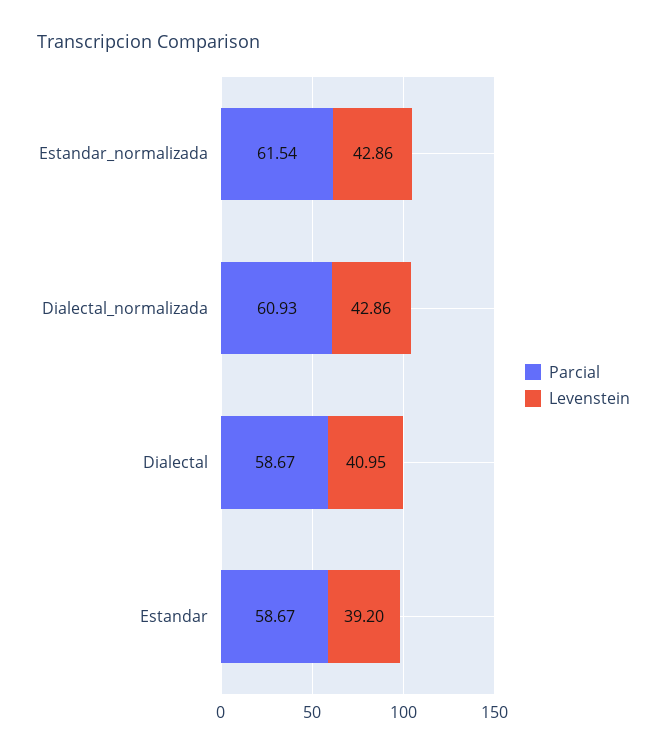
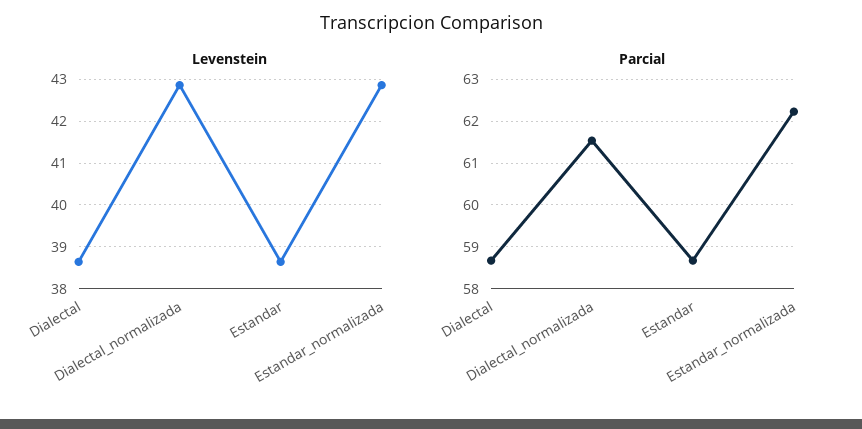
  {
    "Parcial": {
-     "Estandar_normalizada": 61.54,
+     "Estandar_normalizada": 62.2,
-     "Dialectal_normalizada": 60.93,
+     "Dialectal_normalizada": 61.6,
      "Dialectal": 58.67,
      "Estandar": 58.67
    },
    "Levenstein": {
      "Estandar_normalizada": 42.86,
      "Dialectal_normalizada": 42.86,
-     "Dialectal": 40.95,
+     "Dialectal": 38.6,
-     "Estandar": 39.2
+     "Estandar": 38.6
    }
  }

